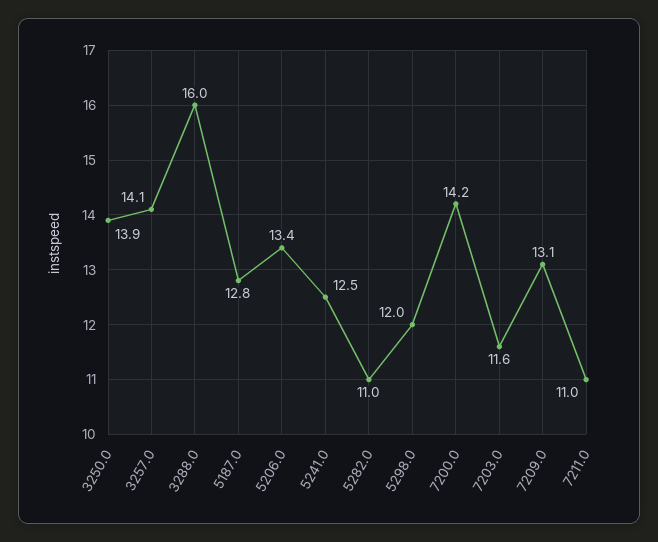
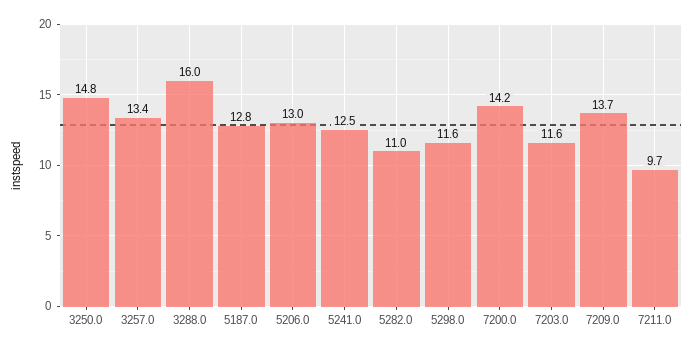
  {
-   "3250.0": 13.9,
+   "3250.0": 14.8,
-   "3257.0": 14.1,
+   "3257.0": 13.4,
    "3288.0": 16,
    "5187.0": 12.8,
-   "5206.0": 13.4,
+   "5206.0": 13,
    "5241.0": 12.5,
    "5282.0": 11,
-   "5298.0": 12,
+   "5298.0": 11.6,
    "7200.0": 14.2,
    "7203.0": 11.6,
-   "7209.0": 13.1,
+   "7209.0": 13.7,
-   "7211.0": 11
+   "7211.0": 9.7
  }

